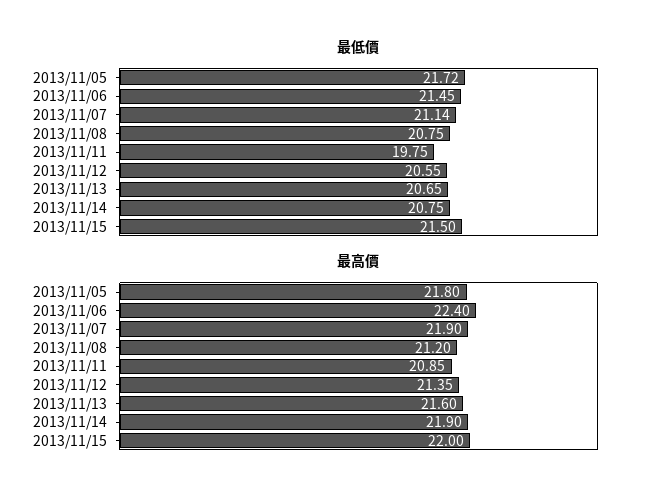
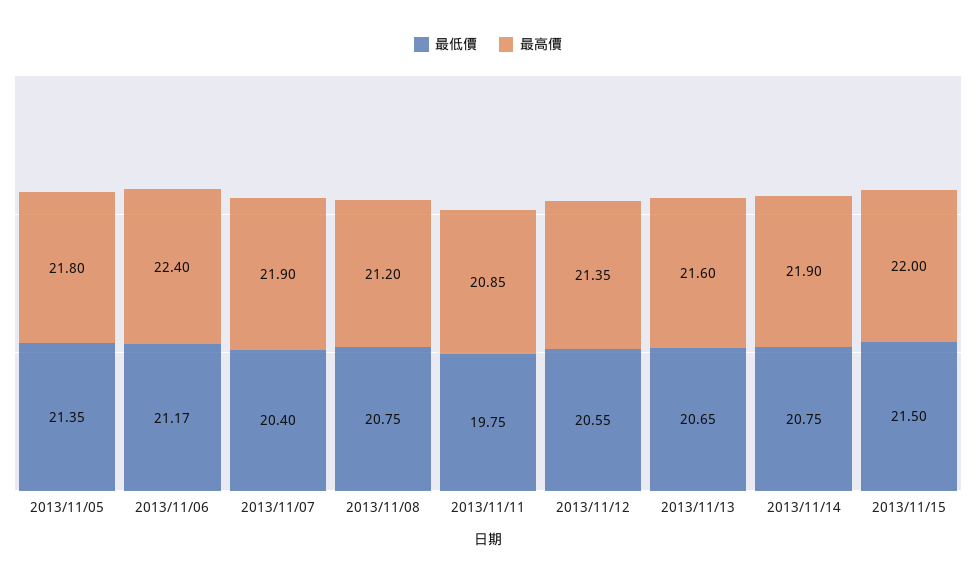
  {
    "最低價": {
-     "2013/11/05": 21.72,
+     "2013/11/05": 21.35,
-     "2013/11/06": 21.45,
+     "2013/11/06": 21.17,
-     "2013/11/07": 21.14,
+     "2013/11/07": 20.4,
      "2013/11/08": 20.75,
      "2013/11/11": 19.75,
      "2013/11/12": 20.55,
      "2013/11/13": 20.65,
      "2013/11/14": 20.75,
      "2013/11/15": 21.5
    },
    "最高價": {
      "2013/11/05": 21.8,
      "2013/11/06": 22.4,
      "2013/11/07": 21.9,
      "2013/11/08": 21.2,
      "2013/11/11": 20.85,
      "2013/11/12": 21.35,
      "2013/11/13": 21.6,
      "2013/11/14": 21.9,
      "2013/11/15": 22
    }
  }

